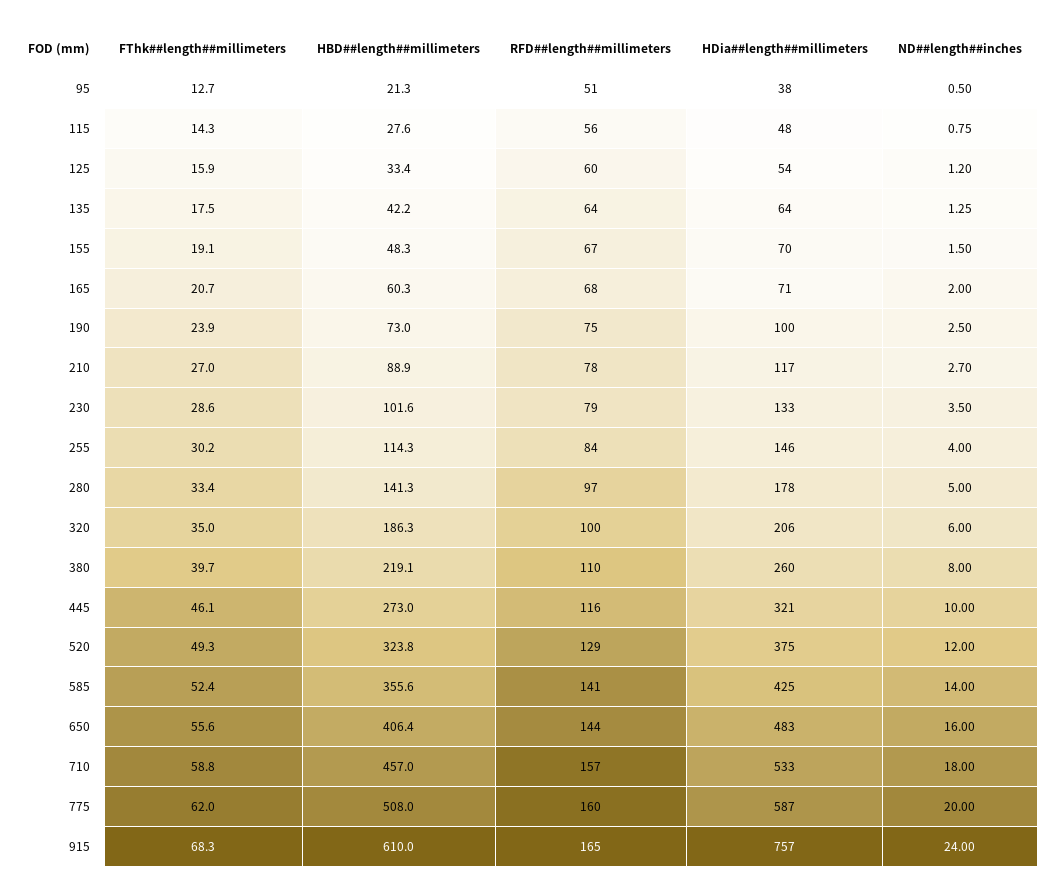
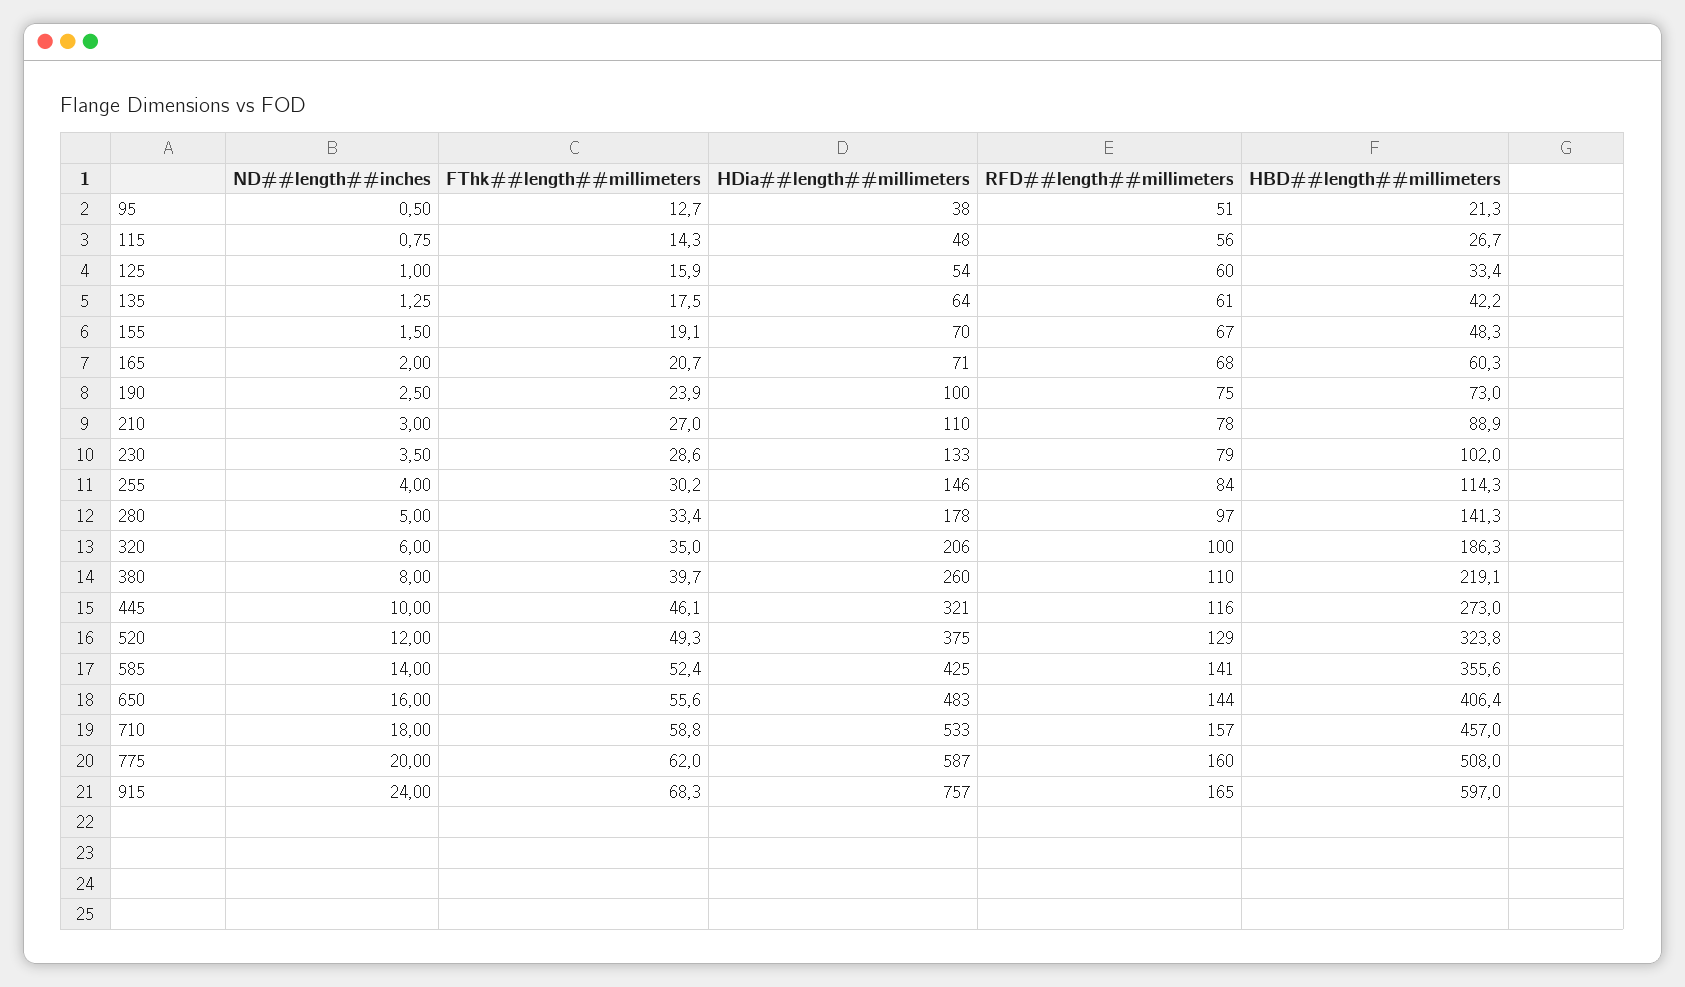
  {
    "FThk##length##millimeters": {
      "95": 12.7,
      "115": 14.3,
      "125": 15.9,
      "135": 17.5,
      "155": 19.1,
      "165": 20.7,
      "190": 23.9,
      "210": 27,
      "230": 28.6,
      "255": 30.2,
      "280": 33.4,
      "320": 35,
      "380": 39.7,
      "445": 46.1,
      "520": 49.3,
      "585": 52.4,
      "650": 55.6,
      "710": 58.8,
      "775": 62,
      "915": 68.3
    },
    "HBD##length##millimeters": {
      "95": 21.3,
-     "115": 27.6,
+     "115": 26.7,
      "125": 33.4,
      "135": 42.2,
      "155": 48.3,
      "165": 60.3,
      "190": 73,
      "210": 88.9,
-     "230": 101.6,
+     "230": 102,
      "255": 114.3,
      "280": 141.3,
      "320": 186.3,
      "380": 219.1,
      "445": 273,
      "520": 323.8,
      "585": 355.6,
      "650": 406.4,
      "710": 457,
      "775": 508,
-     "915": 610
+     "915": 597
    },
    "RFD##length##millimeters": {
      "95": 51,
      "115": 56,
      "125": 60,
-     "135": 64,
+     "135": 61,
      "155": 67,
      "165": 68,
      "190": 75,
      "210": 78,
      "230": 79,
      "255": 84,
      "280": 97,
      "320": 100,
      "380": 110,
      "445": 116,
      "520": 129,
      "585": 141,
      "650": 144,
      "710": 157,
      "775": 160,
      "915": 165
    },
    "HDia##length##millimeters": {
      "95": 38,
      "115": 48,
      "125": 54,
      "135": 64,
      "155": 70,
      "165": 71,
      "190": 100,
-     "210": 117,
+     "210": 110,
      "230": 133,
      "255": 146,
      "280": 178,
      "320": 206,
      "380": 260,
      "445": 321,
      "520": 375,
      "585": 425,
      "650": 483,
      "710": 533,
      "775": 587,
      "915": 757
    },
    "ND##length##inches": {
      "95": 0.5,
      "115": 0.75,
-     "125": 1.2,
+     "125": 1,
      "135": 1.25,
      "155": 1.5,
      "165": 2,
      "190": 2.5,
-     "210": 2.7,
+     "210": 3,
      "230": 3.5,
      "255": 4,
      "280": 5,
      "320": 6,
      "380": 8,
      "445": 10,
      "520": 12,
      "585": 14,
      "650": 16,
      "710": 18,
      "775": 20,
      "915": 24
    }
  }

